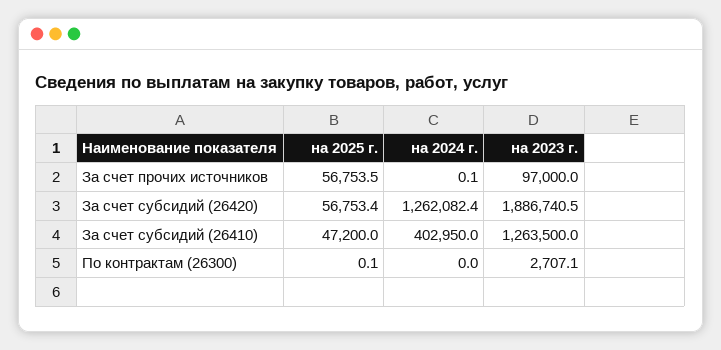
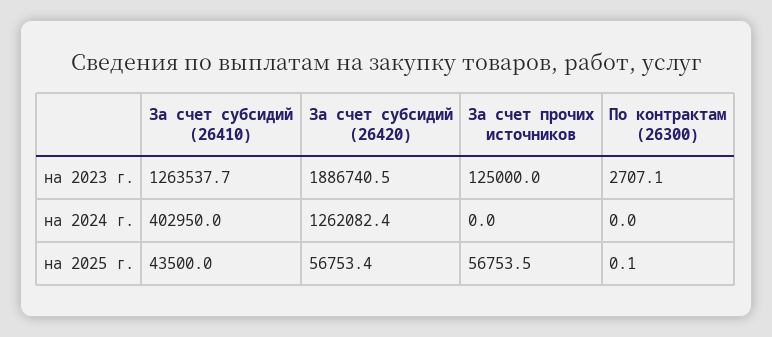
  {
    "на 2025 г.": {
      "За счет прочих источников": 56753.5,
      "За счет субсидий (26420)": 56753.4,
-     "За счет субсидий (26410)": 47200,
+     "За счет субсидий (26410)": 43500,
      "По контрактам (26300)": 0.1
    },
    "на 2024 г.": {
-     "За счет прочих источников": 0.1,
+     "За счет прочих источников": 0,
      "За счет субсидий (26420)": 1262082.4,
      "За счет субсидий (26410)": 402950,
      "По контрактам (26300)": 0
    },
    "на 2023 г.": {
-     "За счет прочих источников": 97000,
+     "За счет прочих источников": 125000,
      "За счет субсидий (26420)": 1886740.5,
-     "За счет субсидий (26410)": 1263500,
+     "За счет субсидий (26410)": 1263537.7,
      "По контрактам (26300)": 2707.1
    }
  }

